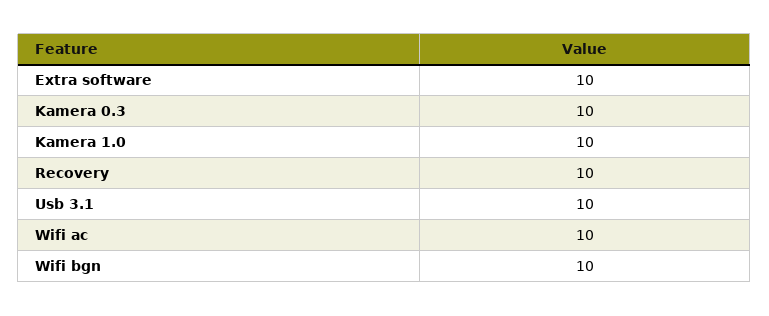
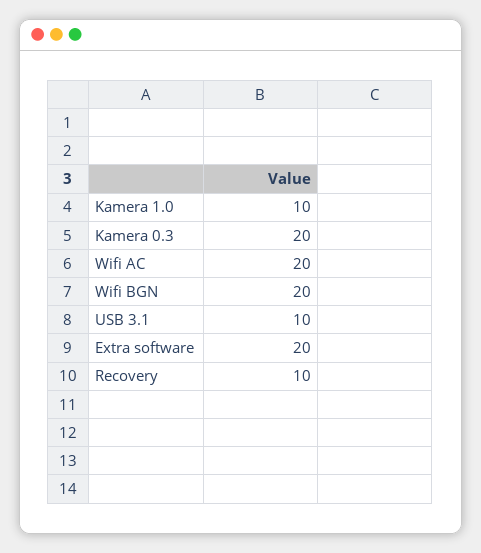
  {
-   "Extra software": 10,
+   "Extra software": 20,
-   "Kamera 0.3": 10,
+   "Kamera 0.3": 20,
    "Kamera 1.0": 10,
    "Recovery": 10,
    "Usb 3.1": 10,
-   "Wifi ac": 10,
+   "Wifi ac": 20,
-   "Wifi bgn": 10
+   "Wifi bgn": 20
  }

